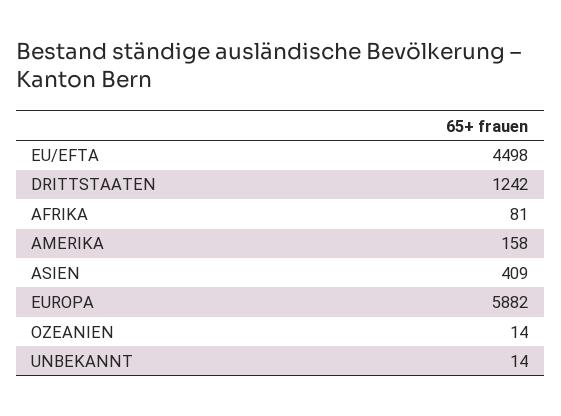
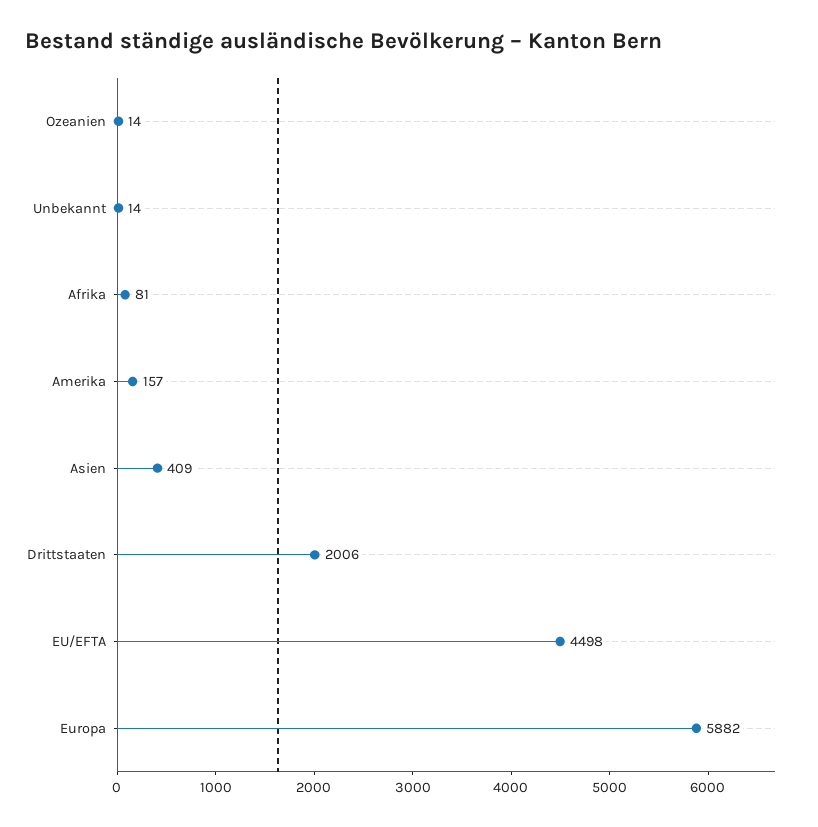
  {
    "EU/EFTA": 4498,
-   "DRITTSTAATEN": 1242,
+   "DRITTSTAATEN": 2006,
    "AFRIKA": 81,
-   "AMERIKA": 158,
+   "AMERIKA": 157,
    "ASIEN": 409,
    "EUROPA": 5882,
    "OZEANIEN": 14,
    "UNBEKANNT": 14
  }

